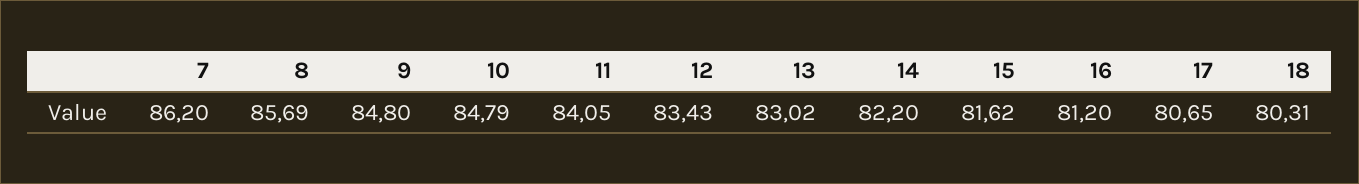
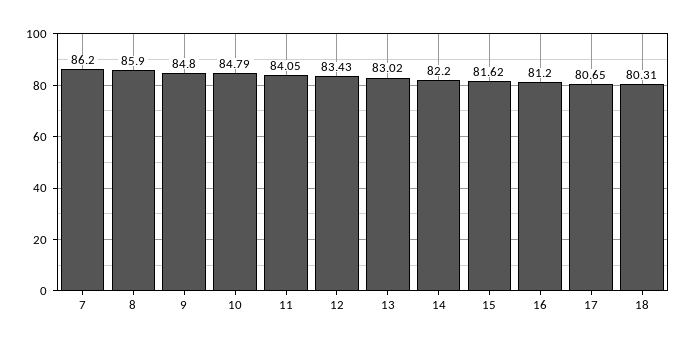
  {
    "7": 86.2,
-   "8": 85.69,
+   "8": 85.9,
    "9": 84.8,
    "10": 84.79,
    "11": 84.05,
    "12": 83.43,
    "13": 83.02,
    "14": 82.2,
    "15": 81.62,
    "16": 81.2,
    "17": 80.65,
    "18": 80.31
  }

